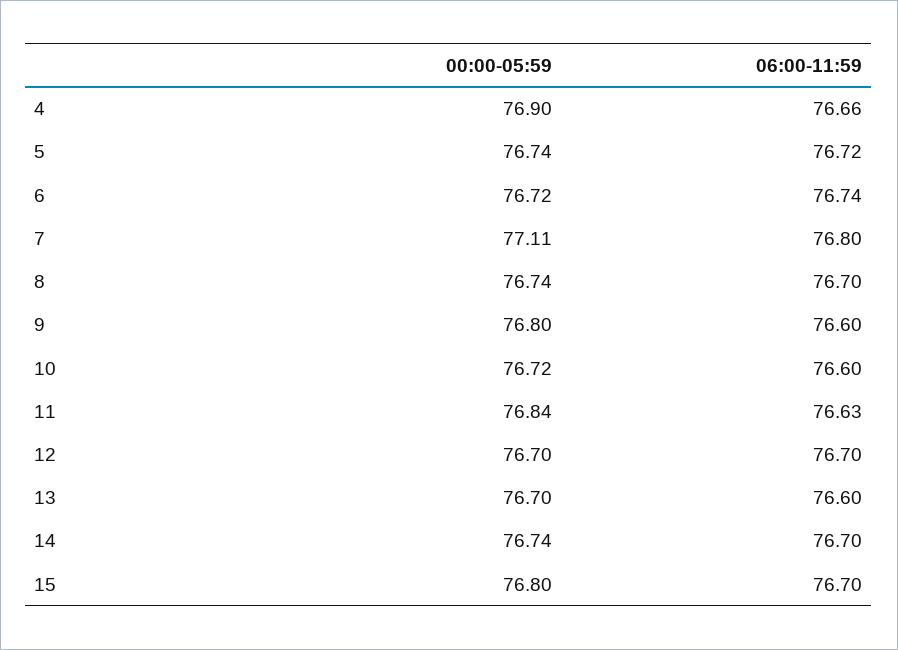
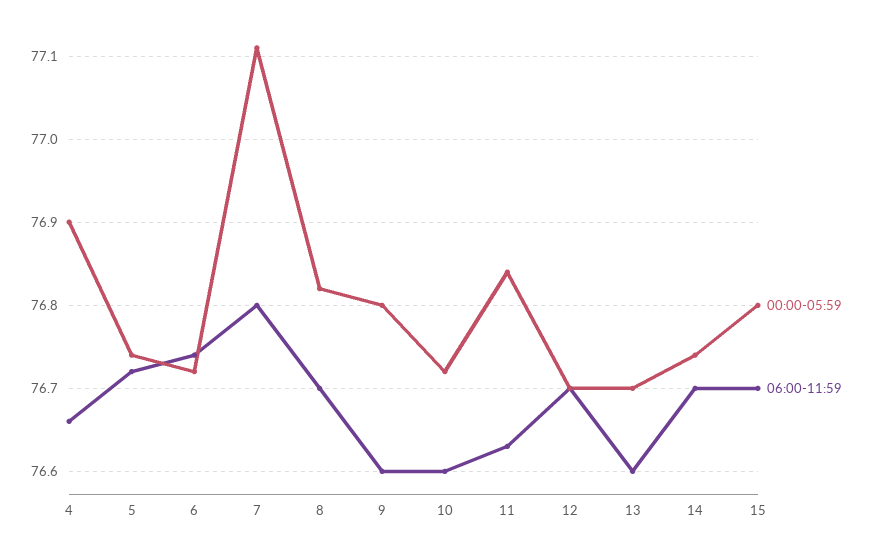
  {
    "00:00-05:59": {
      "4": 76.9,
      "5": 76.74,
      "6": 76.72,
      "7": 77.11,
-     "8": 76.74,
+     "8": 76.82,
      "9": 76.8,
      "10": 76.72,
      "11": 76.84,
      "12": 76.7,
      "13": 76.7,
      "14": 76.74,
      "15": 76.8
    },
    "06:00-11:59": {
      "4": 76.66,
      "5": 76.72,
      "6": 76.74,
      "7": 76.8,
      "8": 76.7,
      "9": 76.6,
      "10": 76.6,
      "11": 76.63,
      "12": 76.7,
      "13": 76.6,
      "14": 76.7,
      "15": 76.7
    }
  }

